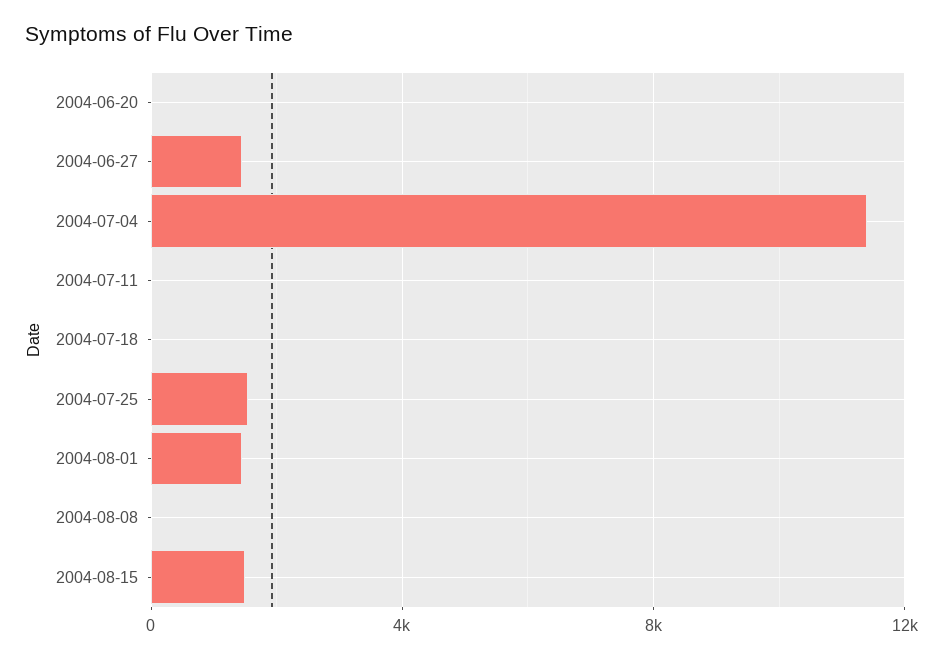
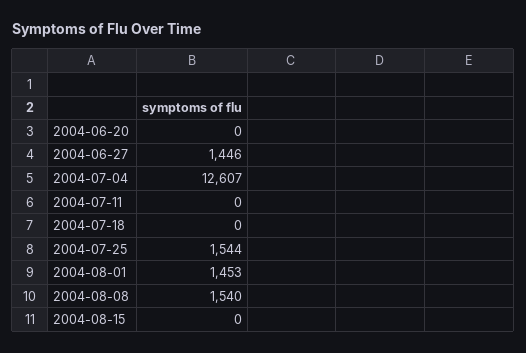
  {
    "2004-06-20": 0,
    "2004-06-27": 1446,
-   "2004-07-04": 11500,
+   "2004-07-04": 12607,
    "2004-07-11": 0,
    "2004-07-18": 0,
    "2004-07-25": 1544,
    "2004-08-01": 1453,
-   "2004-08-08": 0,
+   "2004-08-08": 1540,
-   "2004-08-15": 1500
+   "2004-08-15": 0
  }

